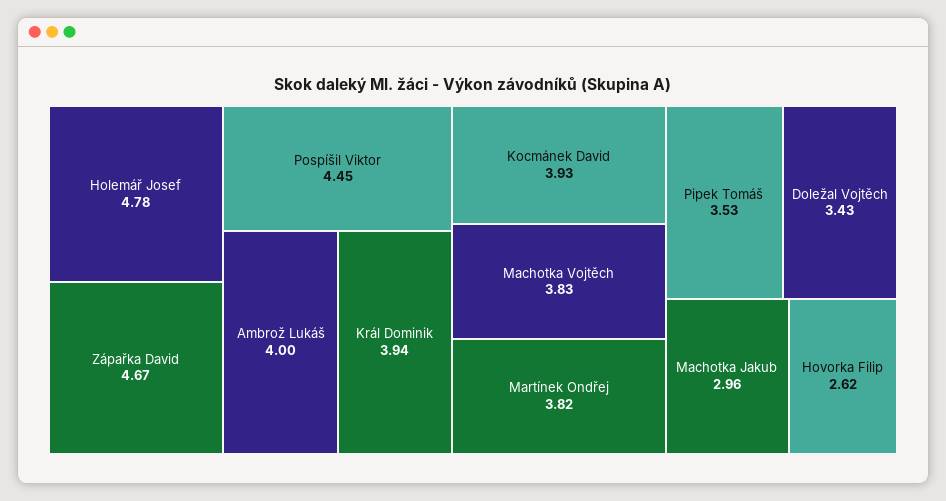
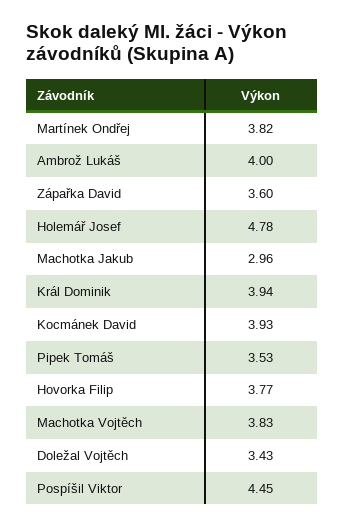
  {
    "Holemář Josef": 4.78,
-   "Zápařka David": 4.67,
+   "Zápařka David": 3.6,
    "Pospíšil Viktor": 4.45,
    "Ambrož Lukáš": 4,
    "Král Dominik": 3.94,
    "Kocmánek David": 3.93,
    "Machotka Vojtěch": 3.83,
    "Martínek Ondřej": 3.82,
    "Pipek Tomáš": 3.53,
    "Doležal Vojtěch": 3.43,
    "Machotka Jakub": 2.96,
-   "Hovorka Filip": 2.62
+   "Hovorka Filip": 3.77
  }

